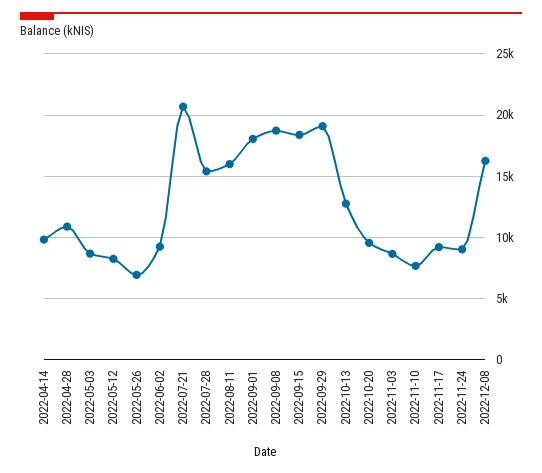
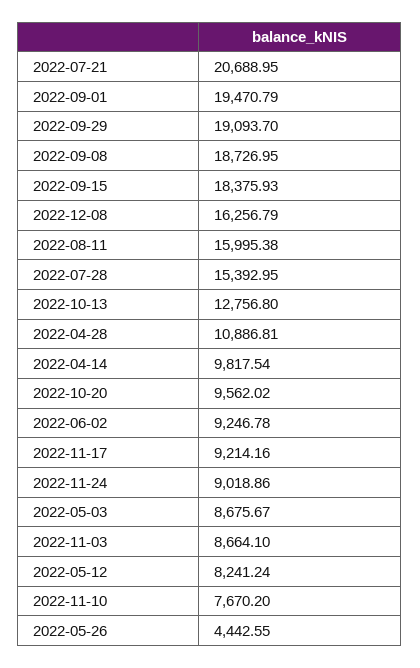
  {
    "2022-04-14": 9817.54,
    "2022-04-28": 10886.81,
    "2022-05-03": 8675.67,
    "2022-05-12": 8241.24,
-   "2022-05-26": 7000,
+   "2022-05-26": 4442.55,
    "2022-06-02": 9246.78,
    "2022-07-21": 20688.95,
    "2022-07-28": 15392.95,
    "2022-08-11": 15995.38,
-   "2022-09-01": 18000,
+   "2022-09-01": 19470.79,
    "2022-09-08": 18726.95,
    "2022-09-15": 18375.93,
    "2022-09-29": 19093.7,
    "2022-10-13": 12756.8,
    "2022-10-20": 9562.02,
    "2022-11-03": 8664.1,
    "2022-11-10": 7670.2,
    "2022-11-17": 9214.16,
    "2022-11-24": 9018.86,
    "2022-12-08": 16256.79
  }

